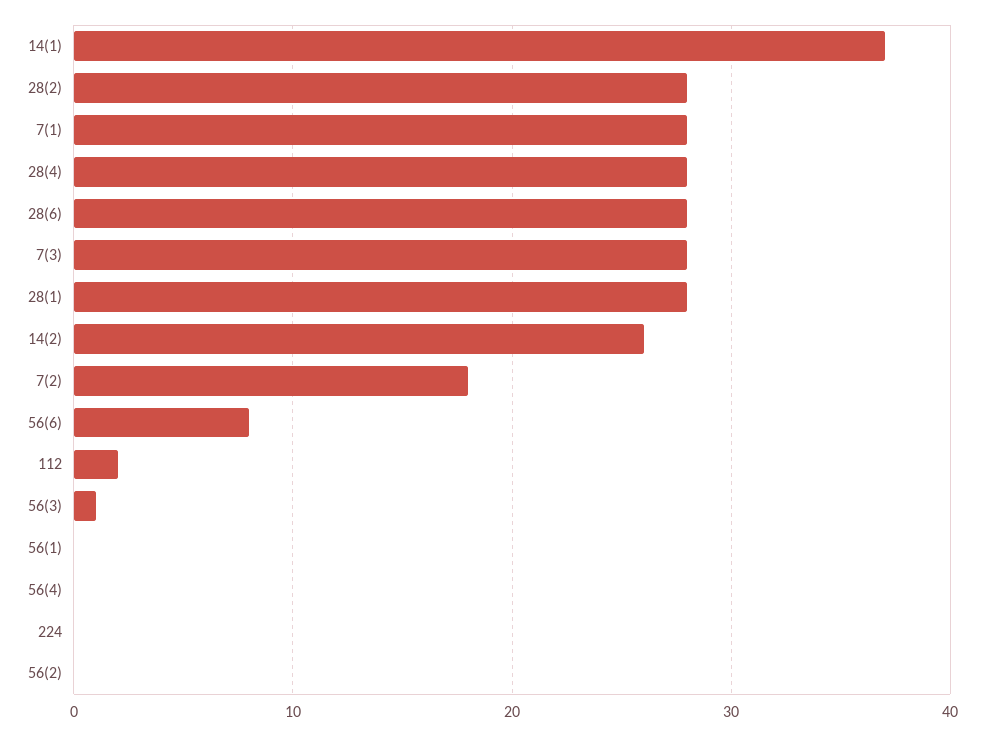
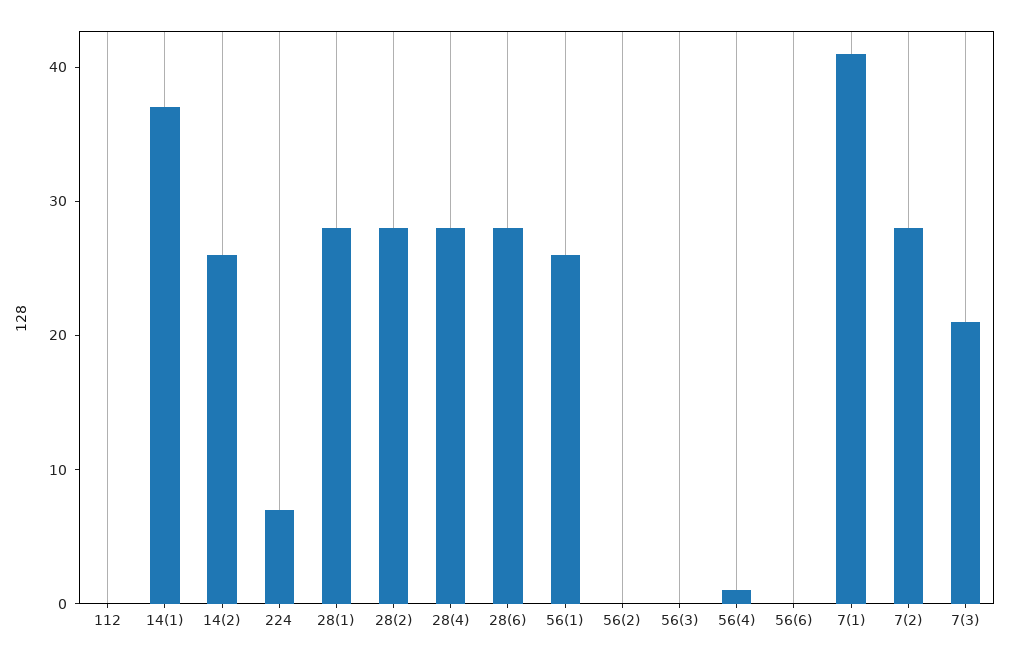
  {
    "14(1)": 37,
    "28(2)": 28,
-   "7(1)": 28,
+   "7(1)": 41,
    "28(4)": 28,
    "28(6)": 28,
-   "7(3)": 28,
+   "7(3)": 21,
    "28(1)": 28,
    "14(2)": 26,
-   "7(2)": 18,
+   "7(2)": 28,
-   "56(6)": 8,
+   "56(6)": 0,
-   "112": 2,
+   "112": 0,
-   "56(3)": 1,
+   "56(3)": 0,
-   "56(1)": 0,
+   "56(1)": 26,
-   "56(4)": 0,
+   "56(4)": 1,
-   "224": 0,
+   "224": 7,
    "56(2)": 0
  }

